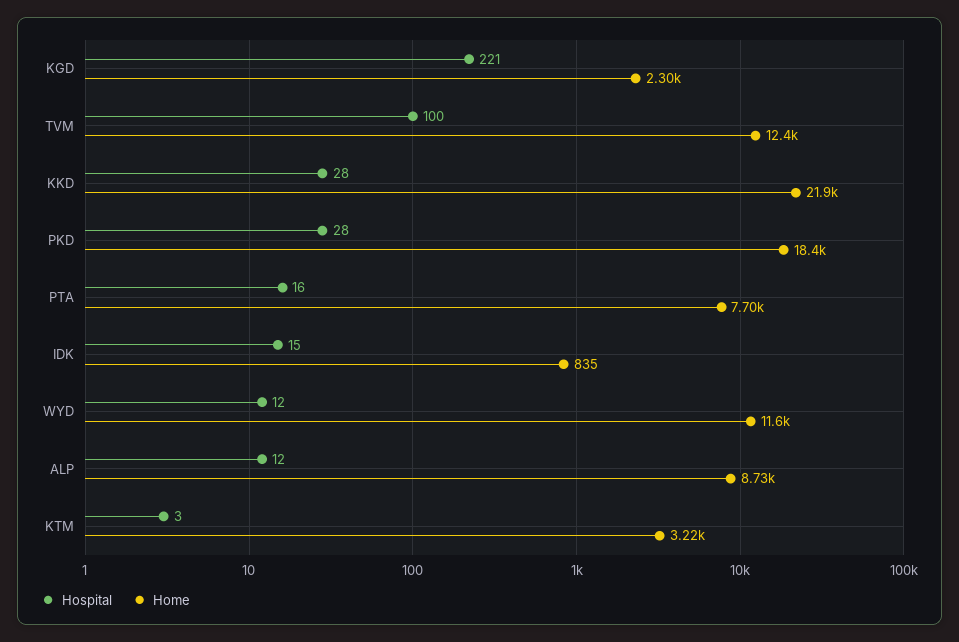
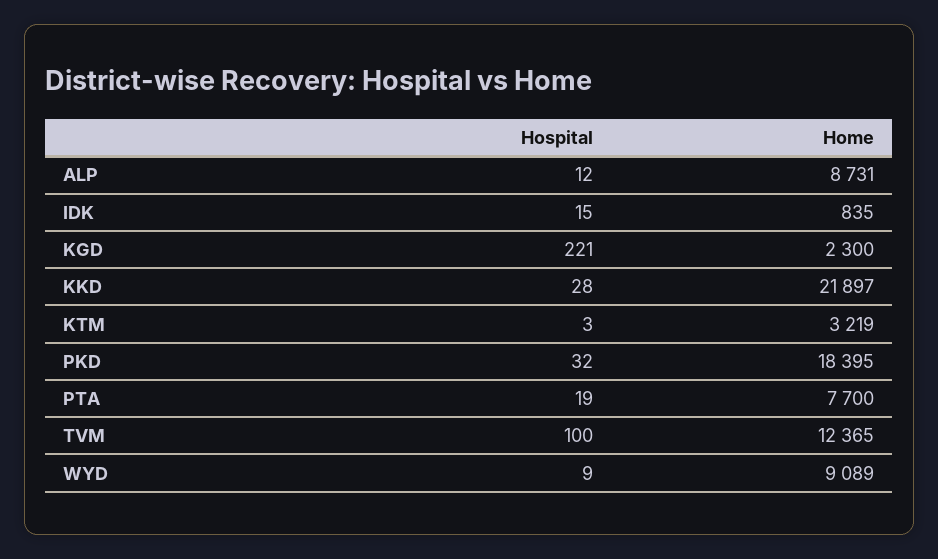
  {
    "Hospital": {
      "KGD": 221,
      "TVM": 100,
      "KKD": 28,
-     "PKD": 28,
+     "PKD": 32,
-     "PTA": 16,
+     "PTA": 19,
      "IDK": 15,
-     "WYD": 12,
+     "WYD": 9,
      "ALP": 12,
      "KTM": 3
    },
    "Home": {
      "KGD": 2300,
      "TVM": 12365,
      "KKD": 21897,
      "PKD": 18395,
      "PTA": 7700,
      "IDK": 835,
-     "WYD": 11600,
+     "WYD": 9089,
      "ALP": 8731,
      "KTM": 3219
    }
  }

